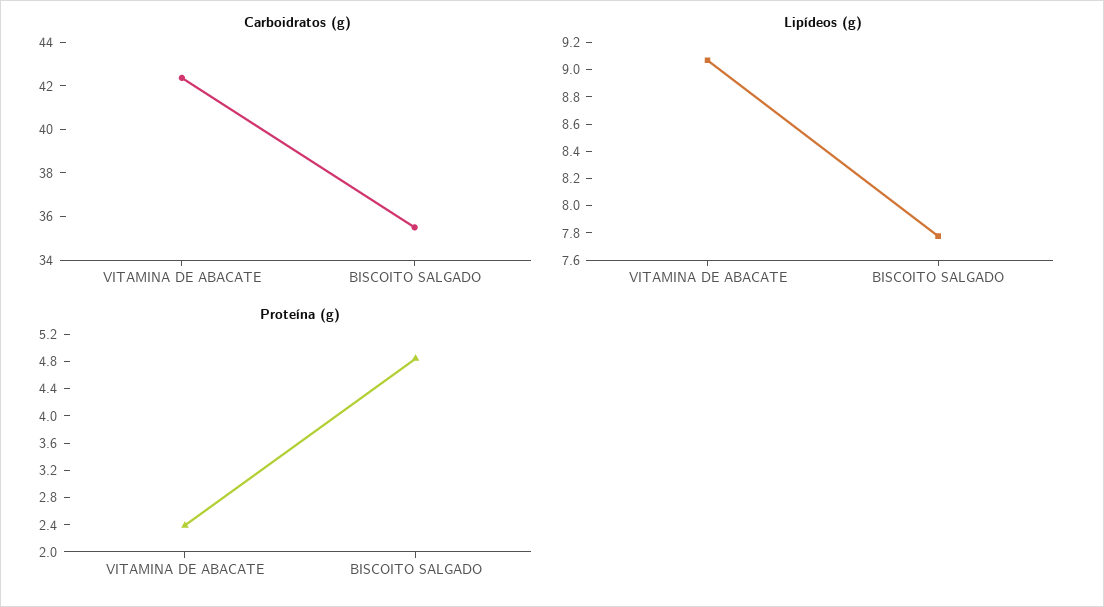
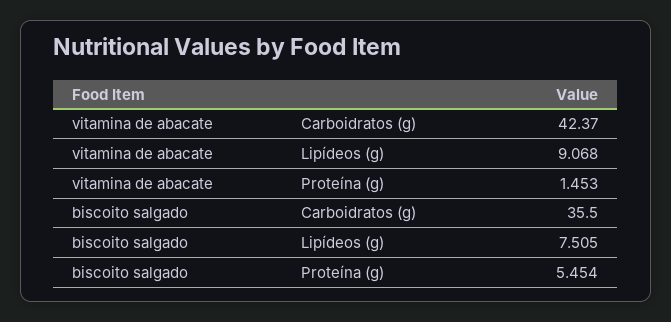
  {
    "Carboidratos (g)": {
      "VITAMINA DE ABACATE": 42.37,
      "BISCOITO SALGADO": 35.5
    },
    "Lipídeos (g)": {
      "VITAMINA DE ABACATE": 9.068,
-     "BISCOITO SALGADO": 7.8
+     "BISCOITO SALGADO": 7.505
    },
    "Proteína (g)": {
-     "VITAMINA DE ABACATE": 2.4,
+     "VITAMINA DE ABACATE": 1.453,
-     "BISCOITO SALGADO": 4.8
+     "BISCOITO SALGADO": 5.454
    }
  }

